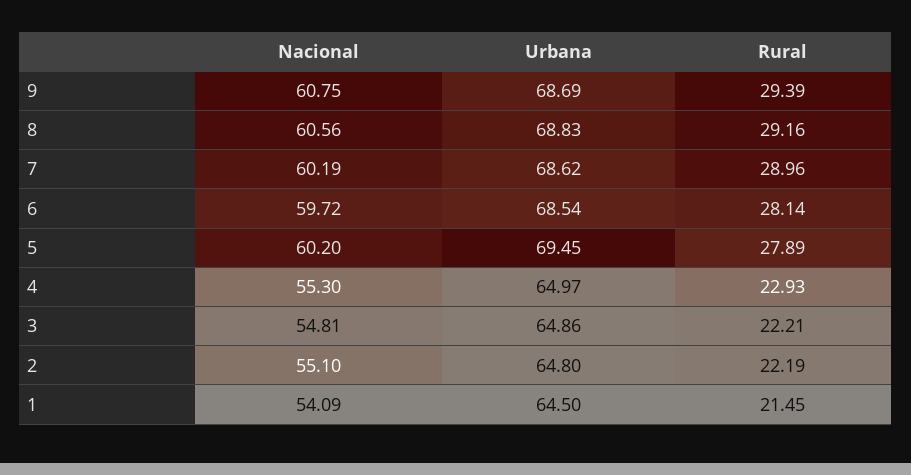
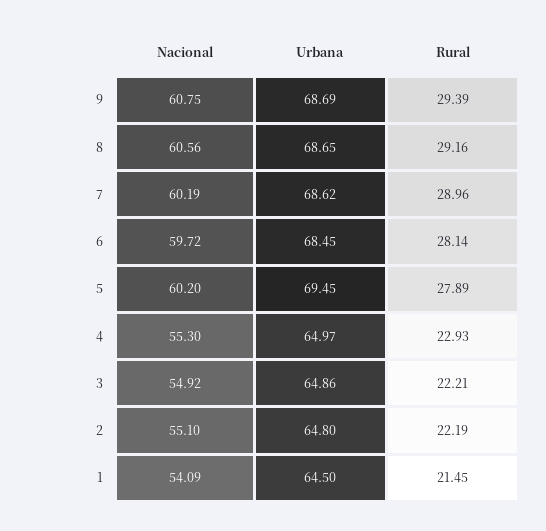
  {
    "Nacional": {
      "9": 60.75,
      "8": 60.56,
      "7": 60.19,
      "6": 59.72,
      "5": 60.2,
      "4": 55.3,
-     "3": 54.81,
+     "3": 54.92,
      "2": 55.1,
      "1": 54.09
    },
    "Urbana": {
      "9": 68.69,
-     "8": 68.83,
+     "8": 68.65,
      "7": 68.62,
-     "6": 68.54,
+     "6": 68.45,
      "5": 69.45,
      "4": 64.97,
      "3": 64.86,
      "2": 64.8,
      "1": 64.5
    },
    "Rural": {
      "9": 29.39,
      "8": 29.16,
      "7": 28.96,
      "6": 28.14,
      "5": 27.89,
      "4": 22.93,
      "3": 22.21,
      "2": 22.19,
      "1": 21.45
    }
  }

